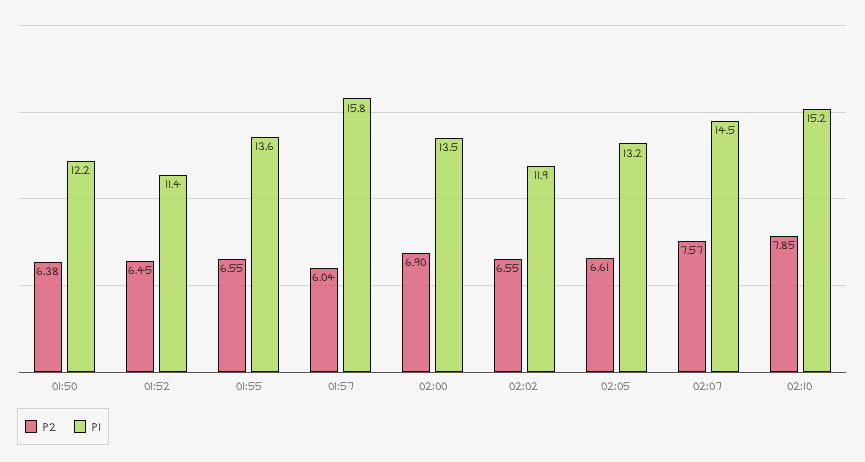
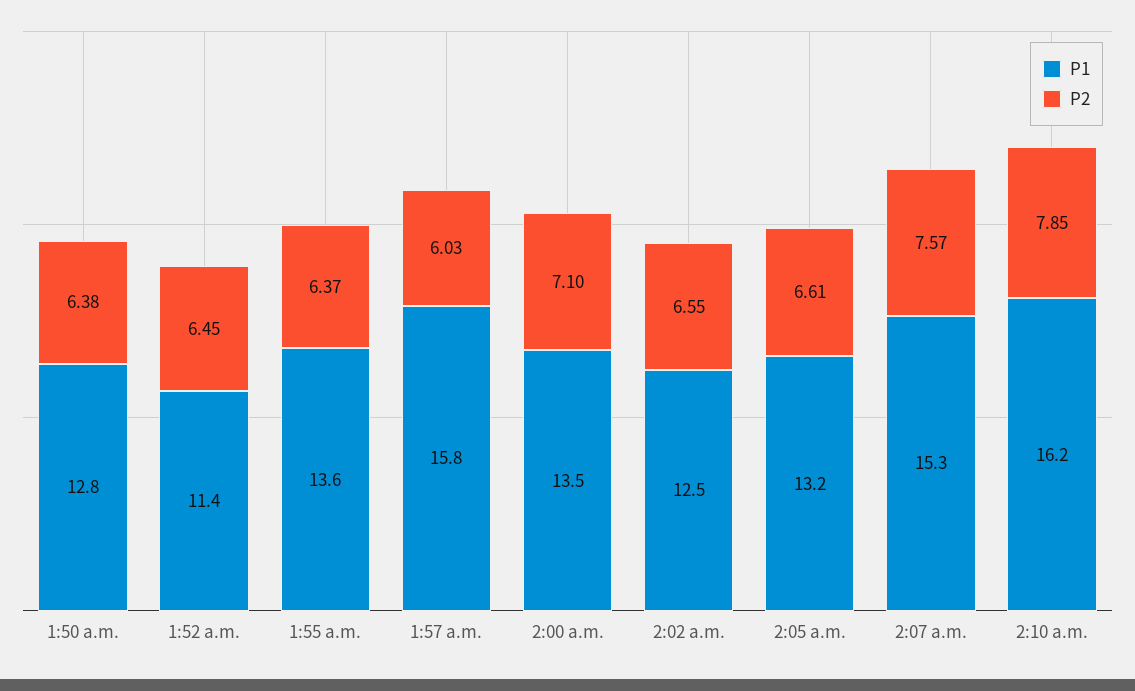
  {
    "P2": {
      "01:50": 6.38,
      "01:52": 6.45,
-     "01:55": 6.55,
+     "01:55": 6.37,
-     "01:57": 6.04,
+     "01:57": 6.03,
-     "02:00": 6.9,
+     "02:00": 7.1,
      "02:02": 6.55,
      "02:05": 6.61,
      "02:07": 7.57,
      "02:10": 7.85
    },
    "P1": {
-     "01:50": 12.2,
+     "01:50": 12.8,
      "01:52": 11.4,
      "01:55": 13.6,
      "01:57": 15.8,
      "02:00": 13.5,
-     "02:02": 11.9,
+     "02:02": 12.5,
      "02:05": 13.2,
-     "02:07": 14.5,
+     "02:07": 15.3,
-     "02:10": 15.2
+     "02:10": 16.2
    }
  }

